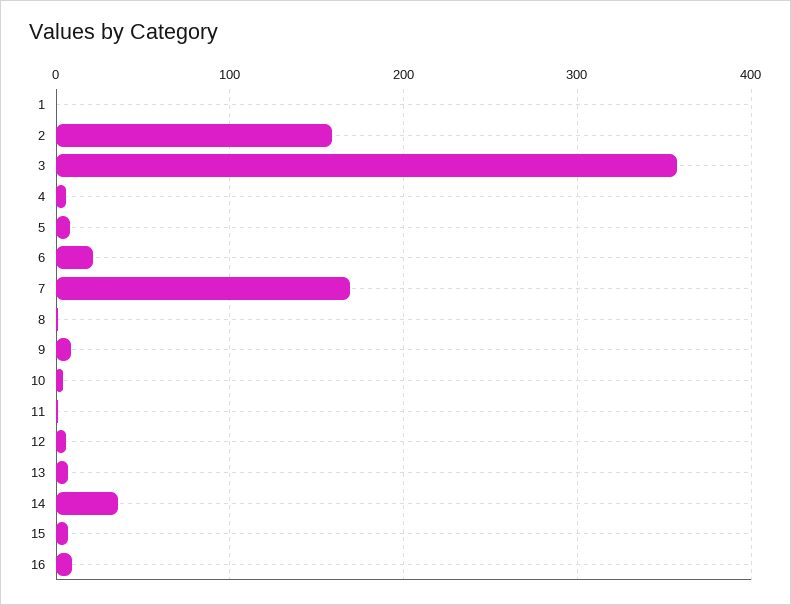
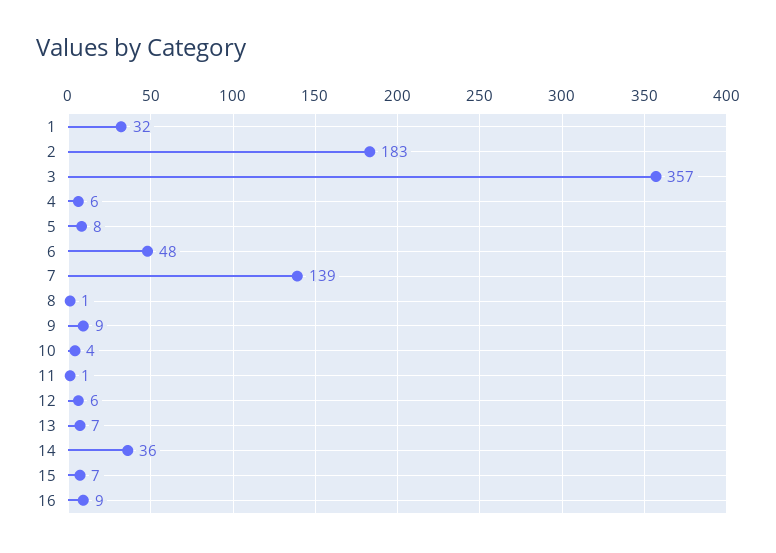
  {
-   "1": 0,
+   "1": 32,
-   "2": 160,
+   "2": 183,
    "3": 357,
    "4": 6,
    "5": 8,
-   "6": 20,
+   "6": 48,
-   "7": 170,
+   "7": 139,
    "8": 1,
    "9": 9,
    "10": 4,
    "11": 1,
    "12": 6,
    "13": 7,
    "14": 36,
    "15": 7,
    "16": 9
  }

